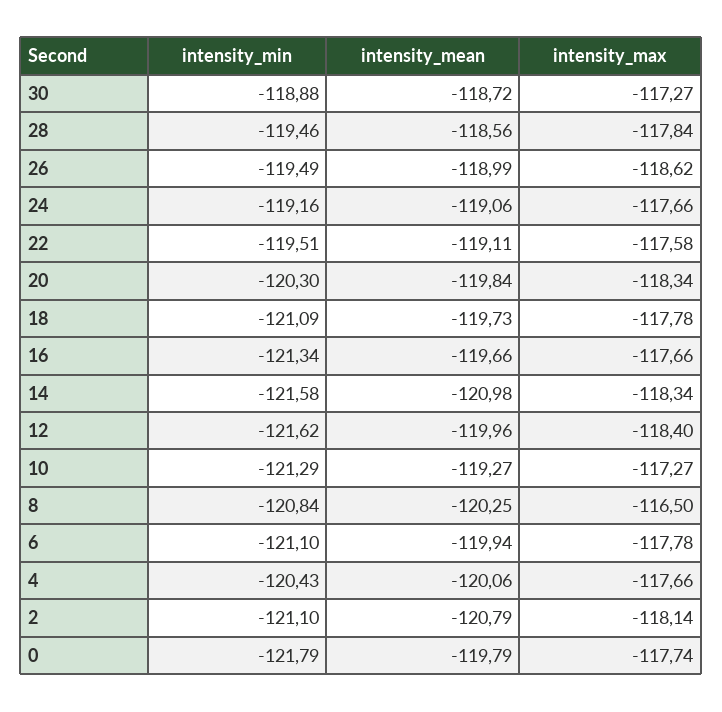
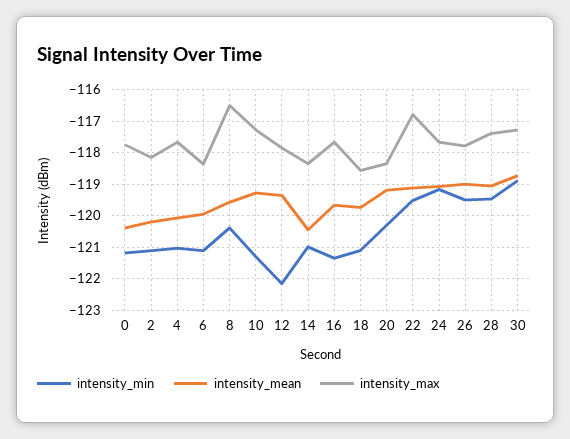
  {
    "intensity_min": {
      "30": -118.88,
      "28": -119.46,
      "26": -119.49,
      "24": -119.16,
      "22": -119.51,
      "20": -120.3,
      "18": -121.09,
      "16": -121.34,
-     "14": -121.58,
+     "14": -121,
-     "12": -121.62,
+     "12": -122.2,
      "10": -121.29,
-     "8": -120.84,
+     "8": -120.4,
      "6": -121.1,
-     "4": -120.43,
+     "4": -121,
      "2": -121.1,
-     "0": -121.79
+     "0": -121.2
    },
    "intensity_mean": {
      "30": -118.72,
-     "28": -118.56,
+     "28": -119,
      "26": -118.99,
      "24": -119.06,
      "22": -119.11,
-     "20": -119.84,
+     "20": -119.2,
      "18": -119.73,
      "16": -119.66,
-     "14": -120.98,
+     "14": -120.4,
-     "12": -119.96,
+     "12": -119.4,
      "10": -119.27,
-     "8": -120.25,
+     "8": -119.6,
      "6": -119.94,
      "4": -120.06,
-     "2": -120.79,
+     "2": -120.2,
-     "0": -119.79
+     "0": -120.4
    },
    "intensity_max": {
      "30": -117.27,
-     "28": -117.84,
+     "28": -117.4,
-     "26": -118.62,
+     "26": -117.8,
      "24": -117.66,
-     "22": -117.58,
+     "22": -116.8,
      "20": -118.34,
-     "18": -117.78,
+     "18": -118.6,
      "16": -117.66,
      "14": -118.34,
-     "12": -118.4,
+     "12": -117.8,
      "10": -117.27,
      "8": -116.5,
-     "6": -117.78,
+     "6": -118.4,
      "4": -117.66,
      "2": -118.14,
      "0": -117.74
    }
  }

